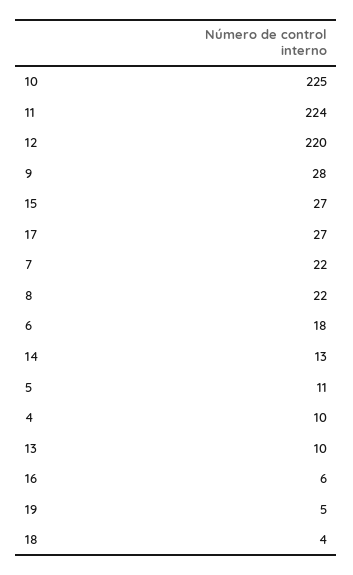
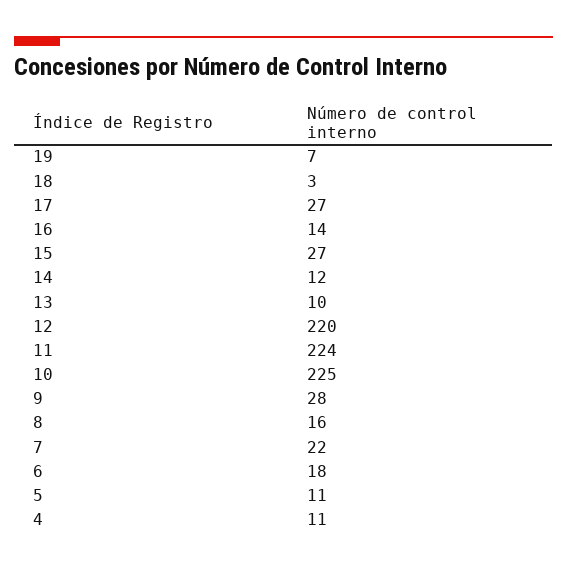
  {
    "10": 225,
    "11": 224,
    "12": 220,
    "9": 28,
    "15": 27,
    "17": 27,
    "7": 22,
-   "8": 22,
+   "8": 16,
    "6": 18,
-   "14": 13,
+   "14": 12,
    "5": 11,
-   "4": 10,
+   "4": 11,
    "13": 10,
-   "16": 6,
+   "16": 14,
-   "19": 5,
+   "19": 7,
-   "18": 4
+   "18": 3
  }

